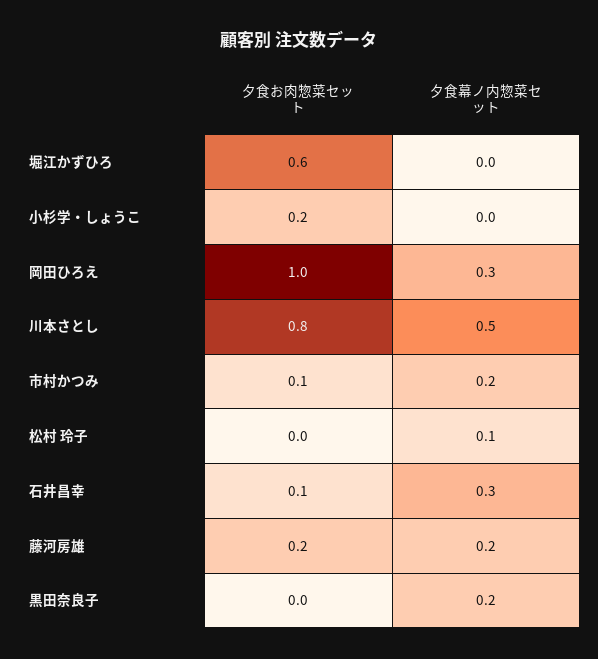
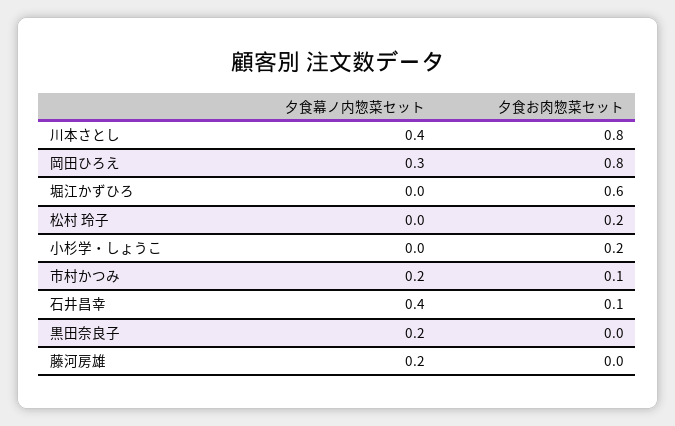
  {
    "夕食お肉惣菜セット": {
      "堀江かずひろ": 0.6,
      "小杉学・しょうこ": 0.2,
-     "岡田ひろえ": 1,
+     "岡田ひろえ": 0.8,
      "川本さとし": 0.8,
      "市村かつみ": 0.1,
-     "松村 玲子": 0,
+     "松村 玲子": 0.2,
      "石井昌幸": 0.1,
-     "藤河房雄": 0.2,
+     "藤河房雄": 0,
      "黒田奈良子": 0
    },
    "夕食幕ノ内惣菜セット": {
      "堀江かずひろ": 0,
      "小杉学・しょうこ": 0,
      "岡田ひろえ": 0.3,
-     "川本さとし": 0.5,
+     "川本さとし": 0.4,
      "市村かつみ": 0.2,
-     "松村 玲子": 0.1,
+     "松村 玲子": 0,
-     "石井昌幸": 0.3,
+     "石井昌幸": 0.4,
      "藤河房雄": 0.2,
      "黒田奈良子": 0.2
    }
  }

